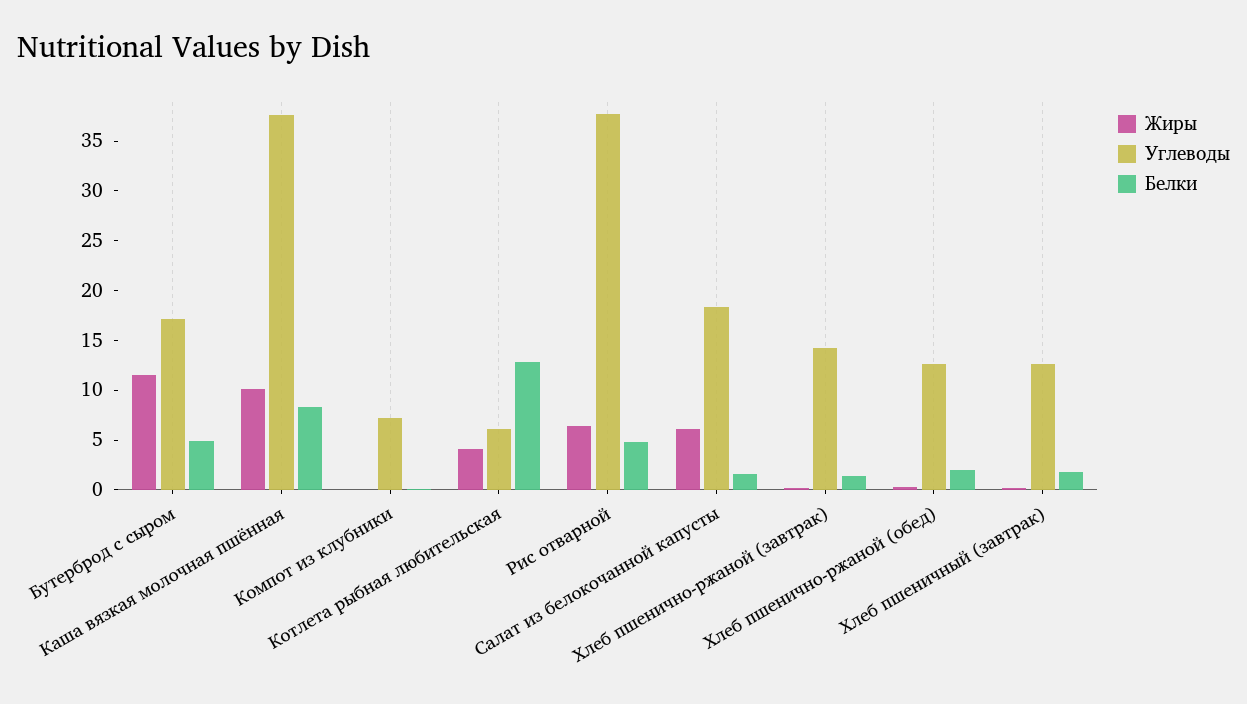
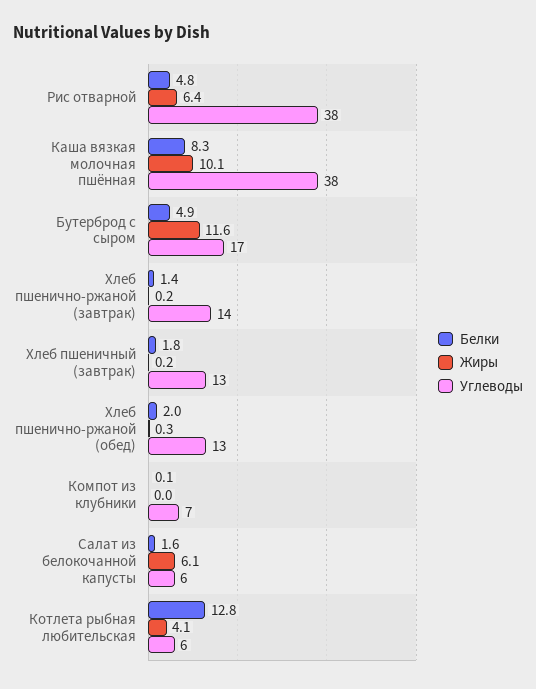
  {
    "Жиры": {
      "Бутерброд с сыром": 11.6,
      "Каша вязкая молочная пшённая": 10.1,
      "Компот из клубники": 0,
      "Котлета рыбная любительская": 4.1,
      "Рис отварной": 6.4,
      "Салат из белокочанной капусты": 6.1,
      "Хлеб пшенично-ржаной (завтрак)": 0.2,
      "Хлеб пшенично-ржаной (обед)": 0.3,
      "Хлеб пшеничный (завтрак)": 0.2
    },
    "Углеводы": {
      "Бутерброд с сыром": 17,
      "Каша вязкая молочная пшённая": 38,
      "Компот из клубники": 7,
      "Котлета рыбная любительская": 6,
      "Рис отварной": 38,
-     "Салат из белокочанной капусты": 18,
+     "Салат из белокочанной капусты": 6,
      "Хлеб пшенично-ржаной (завтрак)": 14,
      "Хлеб пшенично-ржаной (обед)": 13,
      "Хлеб пшеничный (завтрак)": 13
    },
    "Белки": {
      "Бутерброд с сыром": 4.9,
      "Каша вязкая молочная пшённая": 8.3,
      "Компот из клубники": 0.1,
      "Котлета рыбная любительская": 12.8,
      "Рис отварной": 4.8,
      "Салат из белокочанной капусты": 1.6,
      "Хлеб пшенично-ржаной (завтрак)": 1.4,
      "Хлеб пшенично-ржаной (обед)": 2,
      "Хлеб пшеничный (завтрак)": 1.8
    }
  }

